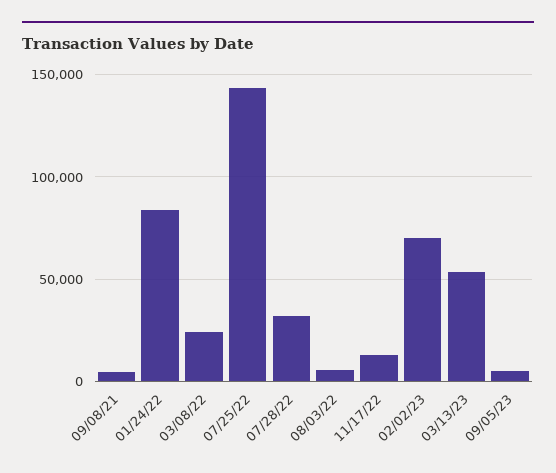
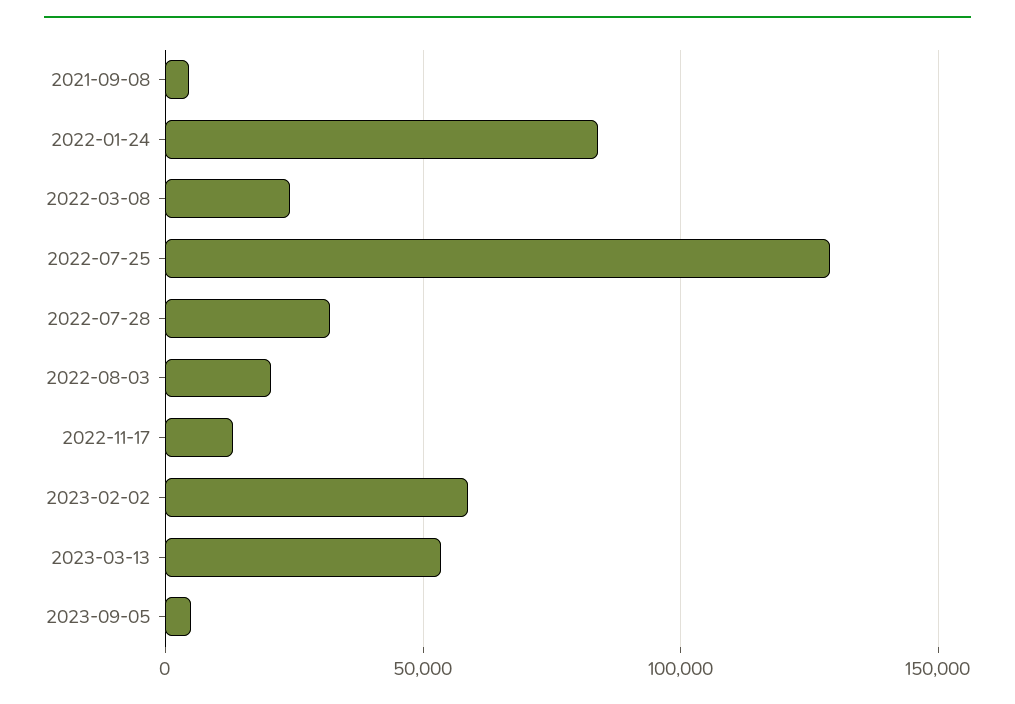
  {
    "09/08/21": 5000,
    "01/24/22": 85000,
    "03/08/22": 25000,
-   "07/25/22": 145000,
+   "07/25/22": 130000,
    "07/28/22": 30000,
-   "08/03/22": 5000,
+   "08/03/22": 20000,
    "11/17/22": 15000,
-   "02/02/23": 70000,
+   "02/02/23": 60000,
    "03/13/23": 55000,
    "09/05/23": 5000
  }

